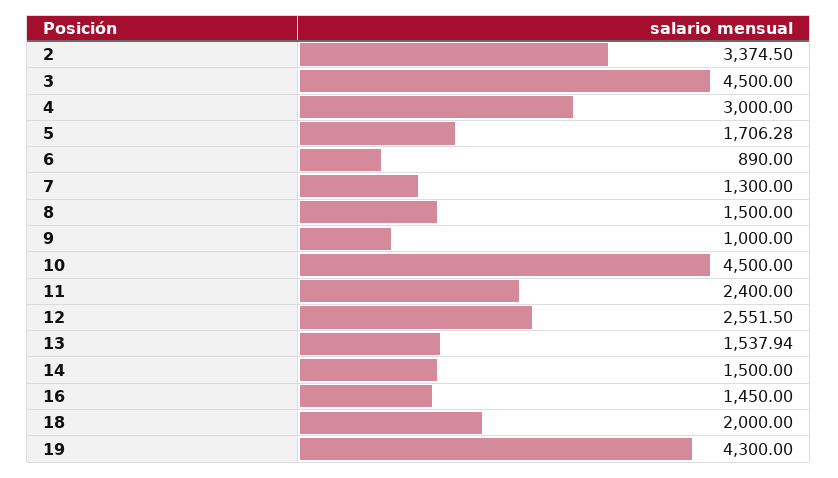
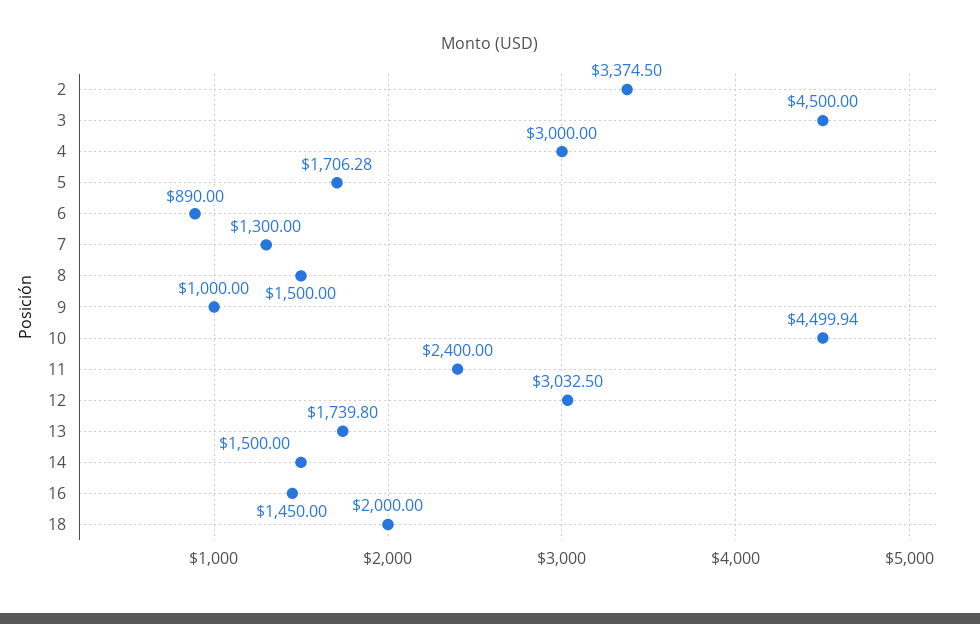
  {
    "2": 3374.5,
    "3": 4500,
    "4": 3000,
    "5": 1706.28,
    "6": 890,
    "7": 1300,
    "8": 1500,
    "9": 1000,
-   "10": 4500,
+   "10": 4499.94,
    "11": 2400,
-   "12": 2551.5,
+   "12": 3032.5,
-   "13": 1537.94,
+   "13": 1739.8,
    "14": 1500,
    "16": 1450,
-   "18": 2000,
+   "18": 2000
-   "19": 4300
  }

